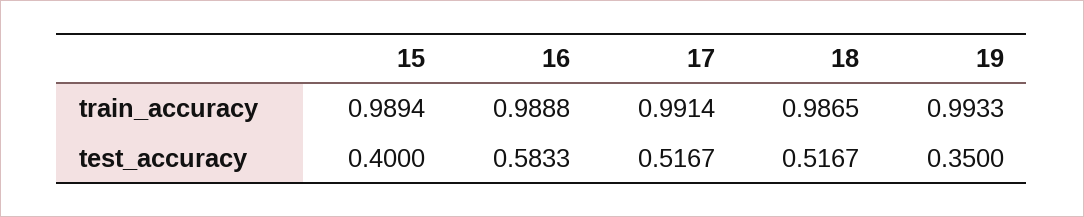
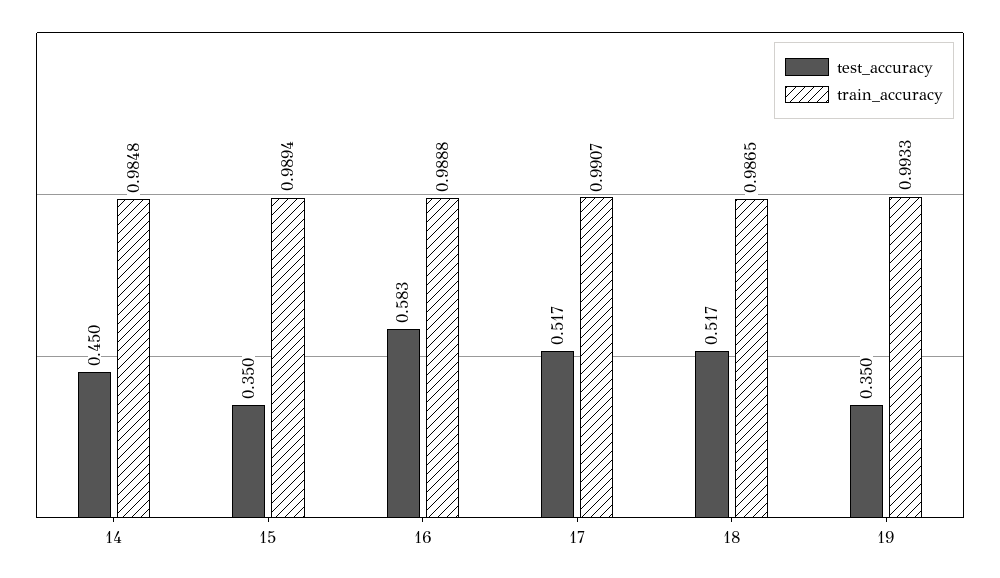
  {
    "train_accuracy": {
      "15": 0.9894,
      "16": 0.9888,
-     "17": 0.9914,
+     "17": 0.9907,
      "18": 0.9865,
-     "19": 0.9933
+     "19": 0.9933,
+     "14": 0.9848
    },
    "test_accuracy": {
-     "15": 0.4,
+     "15": 0.35,
      "16": 0.5833,
      "17": 0.5167,
      "18": 0.5167,
-     "19": 0.35
+     "19": 0.35,
+     "14": 0.45
    }
  }

